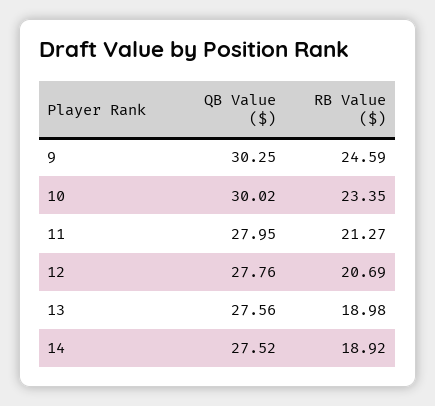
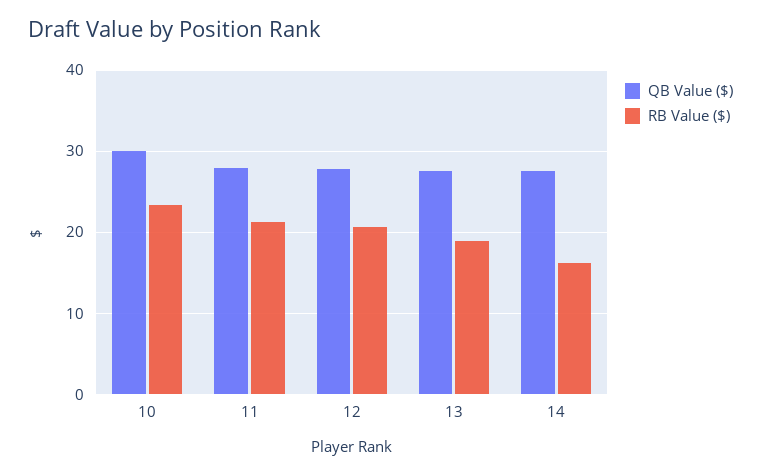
  {
    "QB Value ($)": {
-     "9": 30.25,
      "10": 30.02,
      "11": 27.95,
      "12": 27.76,
      "13": 27.56,
      "14": 27.52
    },
    "RB Value ($)": {
-     "9": 24.59,
      "10": 23.35,
      "11": 21.27,
      "12": 20.69,
      "13": 18.98,
-     "14": 18.92
+     "14": 16
    }
  }

